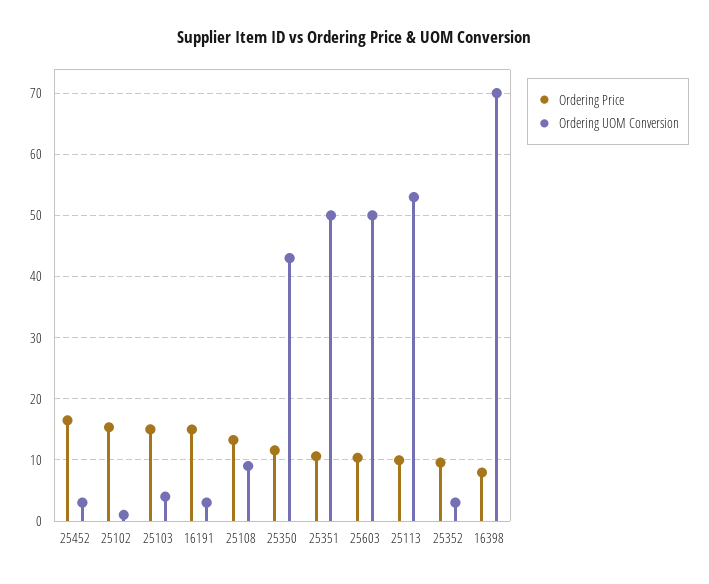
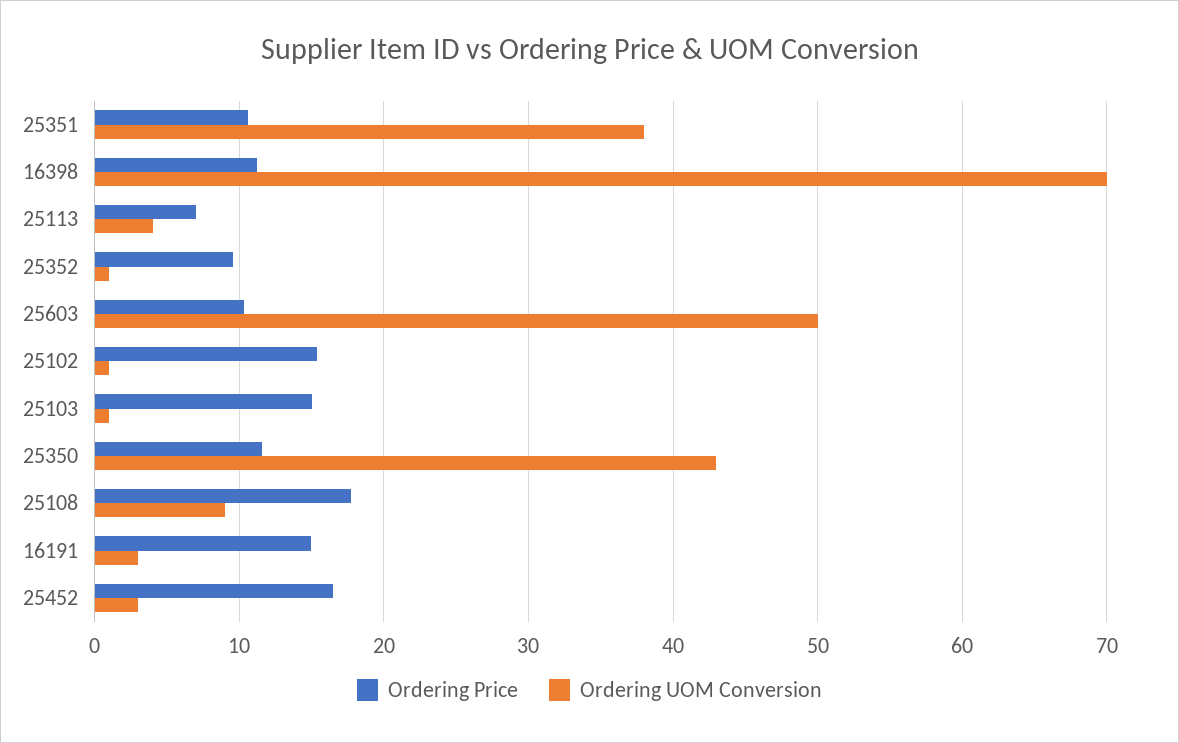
  {
    "Ordering Price": {
      "25452": 16,
      "25102": 15,
      "25103": 15,
      "16191": 15,
-     "25108": 13,
+     "25108": 18,
      "25350": 12,
      "25351": 11,
      "25603": 10,
-     "25113": 10,
+     "25113": 7,
      "25352": 10,
-     "16398": 8
+     "16398": 11
    },
    "Ordering UOM Conversion": {
      "25452": 3,
      "25102": 1,
-     "25103": 4,
+     "25103": 1,
      "16191": 3,
      "25108": 9,
      "25350": 43,
-     "25351": 50,
+     "25351": 38,
      "25603": 50,
-     "25113": 53,
+     "25113": 4,
-     "25352": 3,
+     "25352": 1,
      "16398": 70
    }
  }

